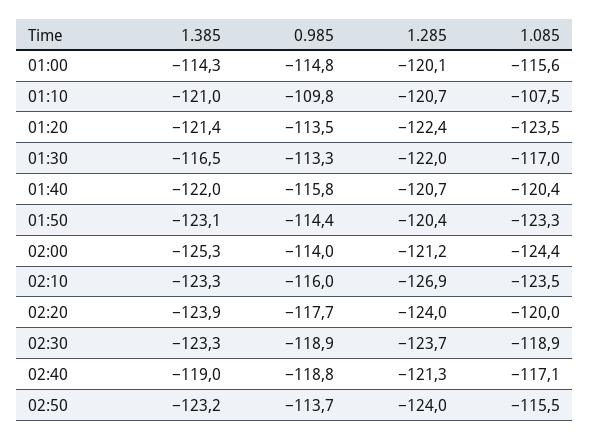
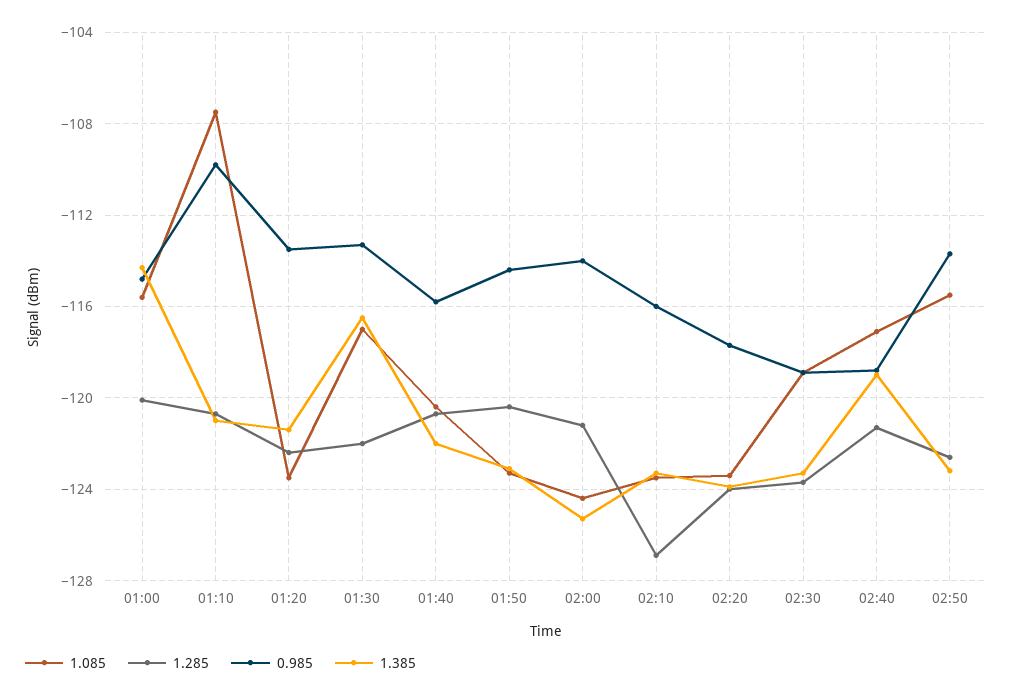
  {
    "1.385": {
      "01:00": -114.3,
      "01:10": -121,
      "01:20": -121.4,
      "01:30": -116.5,
      "01:40": -122,
      "01:50": -123.1,
      "02:00": -125.3,
      "02:10": -123.3,
      "02:20": -123.9,
      "02:30": -123.3,
      "02:40": -119,
      "02:50": -123.2
    },
    "0.985": {
      "01:00": -114.8,
      "01:10": -109.8,
      "01:20": -113.5,
      "01:30": -113.3,
      "01:40": -115.8,
      "01:50": -114.4,
      "02:00": -114,
      "02:10": -116,
      "02:20": -117.7,
      "02:30": -118.9,
      "02:40": -118.8,
      "02:50": -113.7
    },
    "1.285": {
      "01:00": -120.1,
      "01:10": -120.7,
      "01:20": -122.4,
      "01:30": -122,
      "01:40": -120.7,
      "01:50": -120.4,
      "02:00": -121.2,
      "02:10": -126.9,
      "02:20": -124,
      "02:30": -123.7,
      "02:40": -121.3,
-     "02:50": -124
+     "02:50": -122.5
    },
    "1.085": {
      "01:00": -115.6,
      "01:10": -107.5,
      "01:20": -123.5,
      "01:30": -117,
      "01:40": -120.4,
      "01:50": -123.3,
      "02:00": -124.4,
      "02:10": -123.5,
-     "02:20": -120,
+     "02:20": -123.5,
      "02:30": -118.9,
      "02:40": -117.1,
      "02:50": -115.5
    }
  }

